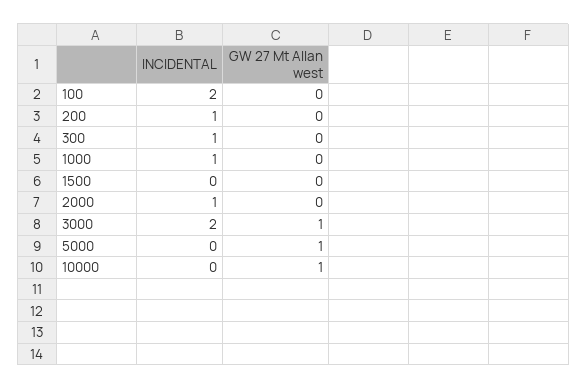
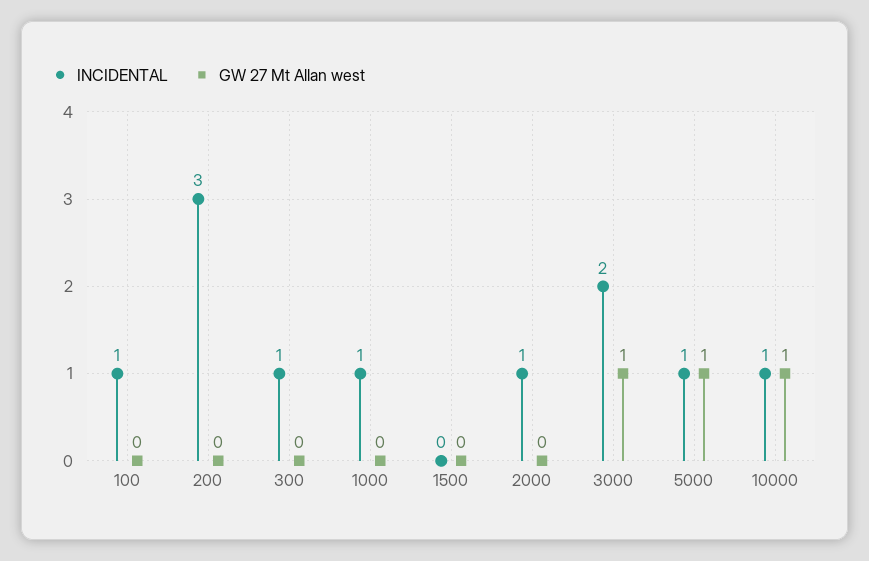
  {
    "INCIDENTAL": {
-     "100": 2,
+     "100": 1,
-     "200": 1,
+     "200": 3,
      "300": 1,
      "1000": 1,
      "1500": 0,
      "2000": 1,
      "3000": 2,
-     "5000": 0,
+     "5000": 1,
-     "10000": 0
+     "10000": 1
    },
    "GW 27 Mt Allan west": {
      "100": 0,
      "200": 0,
      "300": 0,
      "1000": 0,
      "1500": 0,
      "2000": 0,
      "3000": 1,
      "5000": 1,
      "10000": 1
    }
  }

